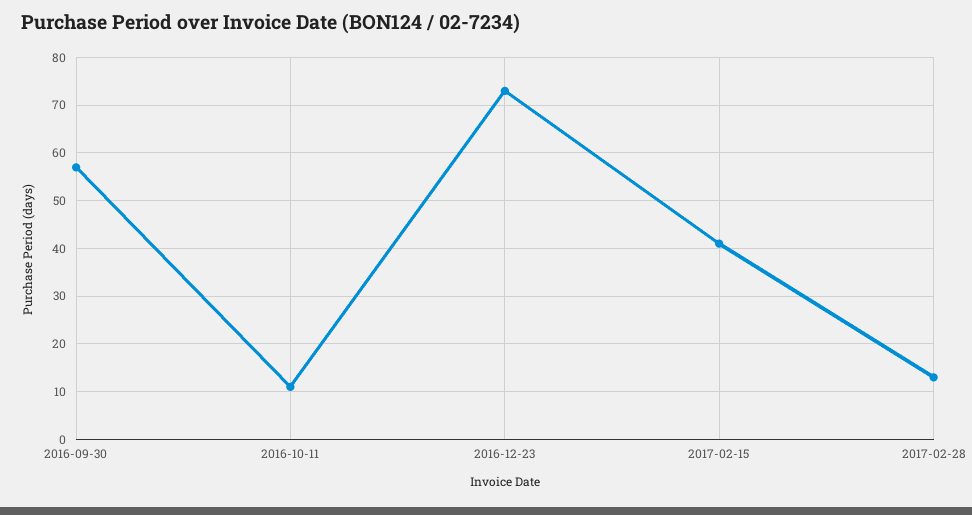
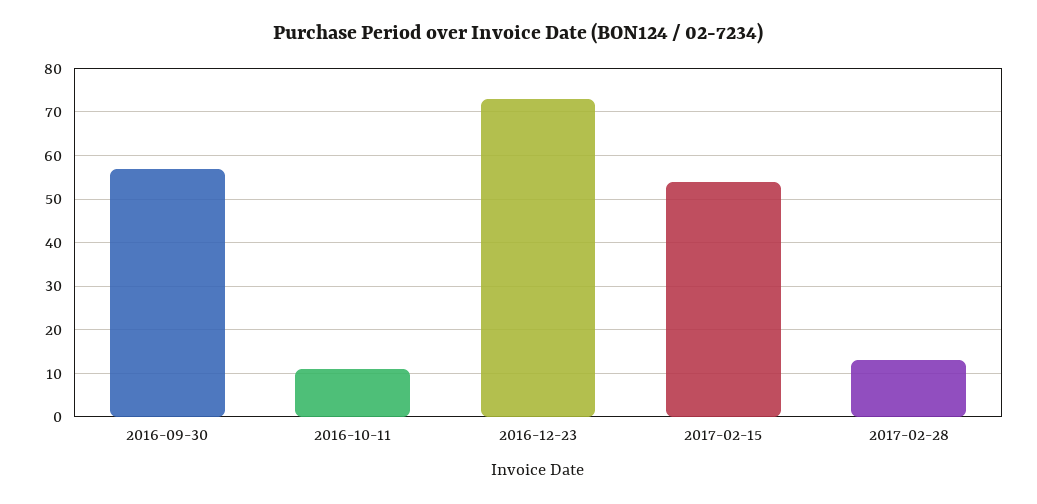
  {
    "2016-09-30": 55,
    "2016-10-11": 10,
    "2016-12-23": 75,
-   "2017-02-15": 40,
+   "2017-02-15": 55,
    "2017-02-28": 15
  }

